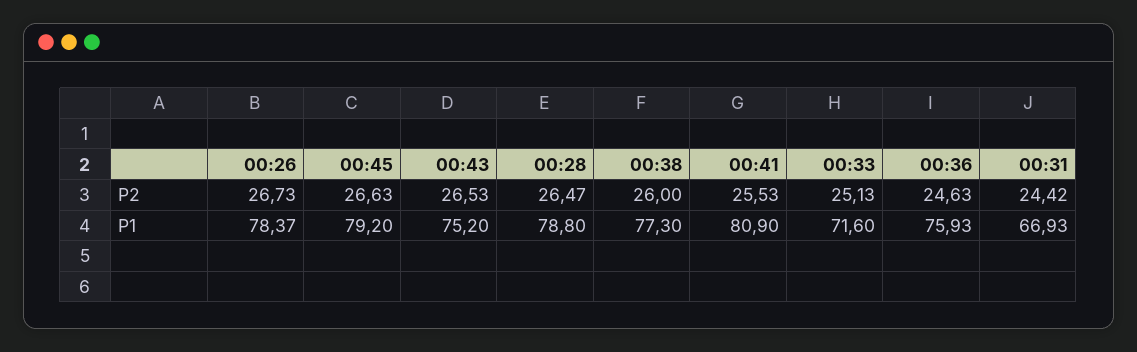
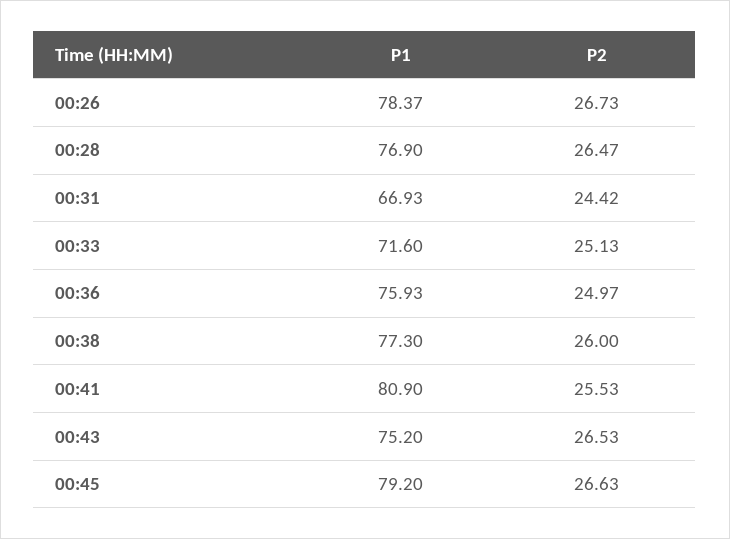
  {
    "00:26": {
      "P2": 26.73,
      "P1": 78.37
    },
    "00:45": {
      "P2": 26.63,
      "P1": 79.2
    },
    "00:43": {
      "P2": 26.53,
      "P1": 75.2
    },
    "00:28": {
      "P2": 26.47,
-     "P1": 78.8
+     "P1": 76.9
    },
    "00:38": {
      "P2": 26,
      "P1": 77.3
    },
    "00:41": {
      "P2": 25.53,
      "P1": 80.9
    },
    "00:33": {
      "P2": 25.13,
      "P1": 71.6
    },
    "00:36": {
-     "P2": 24.63,
+     "P2": 24.97,
      "P1": 75.93
    },
    "00:31": {
      "P2": 24.42,
      "P1": 66.93
    }
  }

